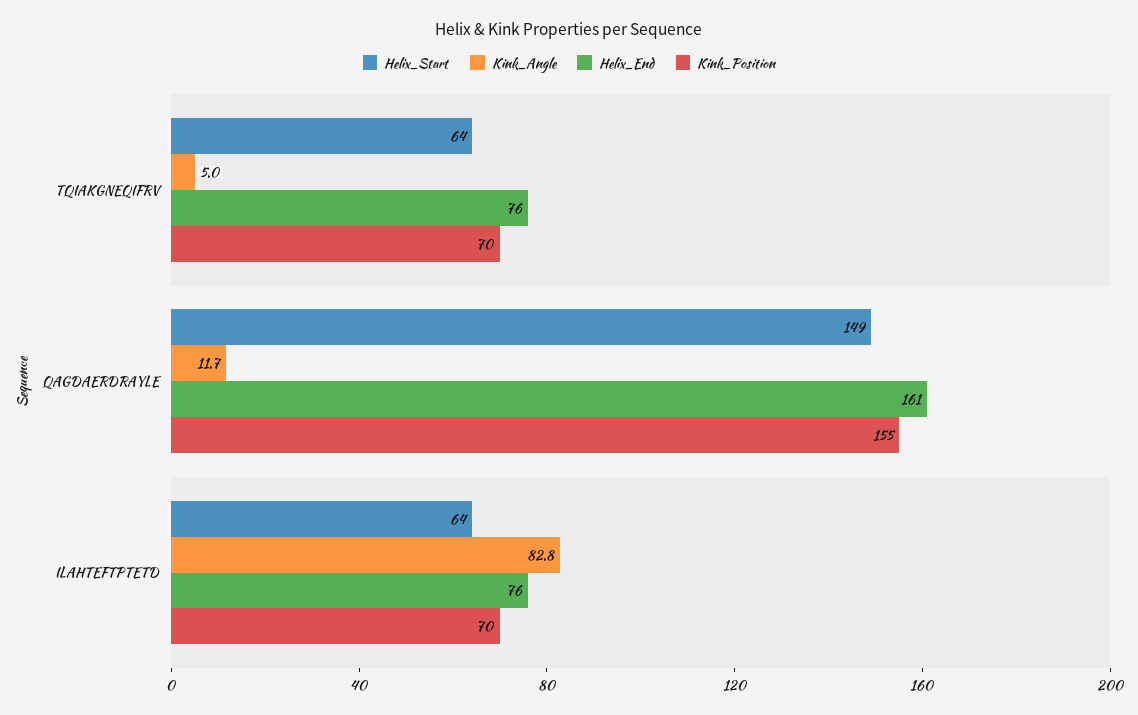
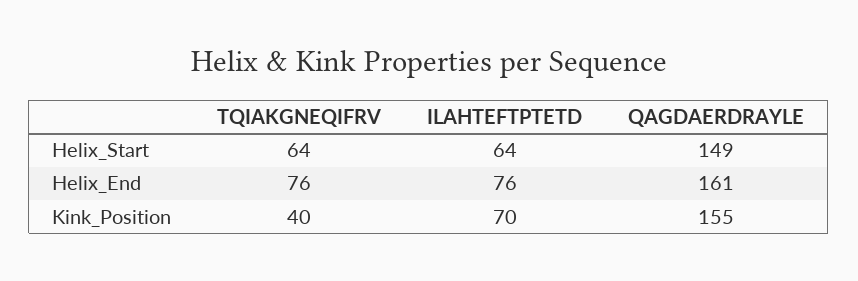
  {
    "Helix_Start": {
      "TQIAKGNEQIFRV": 64,
      "QAGDAERDRAYLE": 149,
      "ILAHTEFTPTETD": 64
    },
-   "Kink_Angle": {
-     "TQIAKGNEQIFRV": 5,
-     "QAGDAERDRAYLE": 11.7,
-     "ILAHTEFTPTETD": 82.8
-   },
    "Helix_End": {
      "TQIAKGNEQIFRV": 76,
      "QAGDAERDRAYLE": 161,
      "ILAHTEFTPTETD": 76
    },
    "Kink_Position": {
-     "TQIAKGNEQIFRV": 70,
+     "TQIAKGNEQIFRV": 40,
      "QAGDAERDRAYLE": 155,
      "ILAHTEFTPTETD": 70
    }
  }

